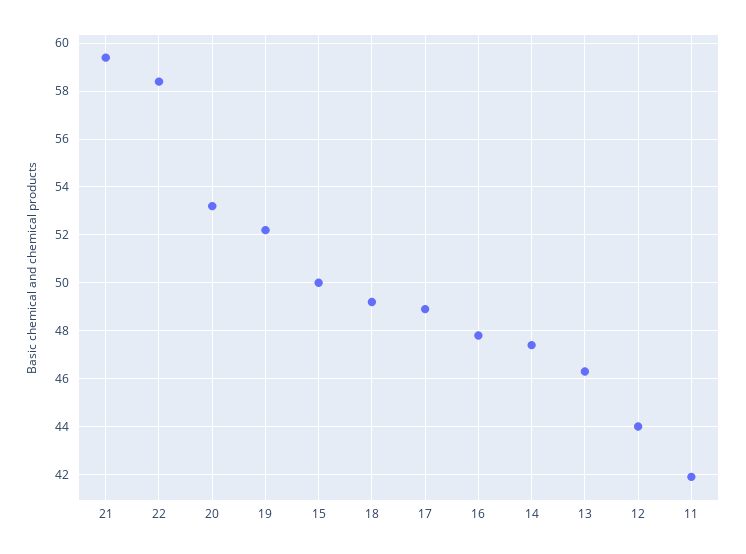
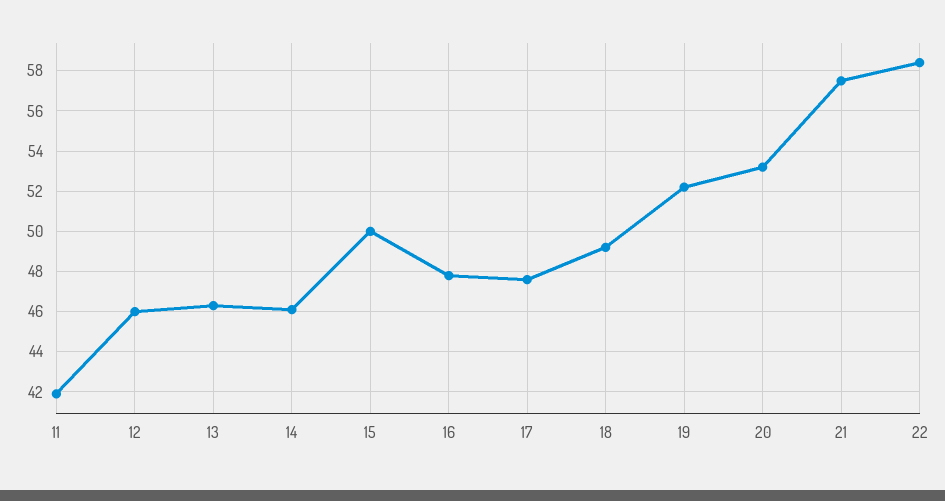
  {
-   "21": 59.5,
+   "21": 57.5,
    "22": 58.5,
    "20": 53,
    "19": 52,
    "15": 50,
    "18": 49,
-   "17": 49,
+   "17": 47.5,
    "16": 48,
-   "14": 47.5,
+   "14": 46,
    "13": 46.5,
-   "12": 44,
+   "12": 46,
    "11": 42
  }

